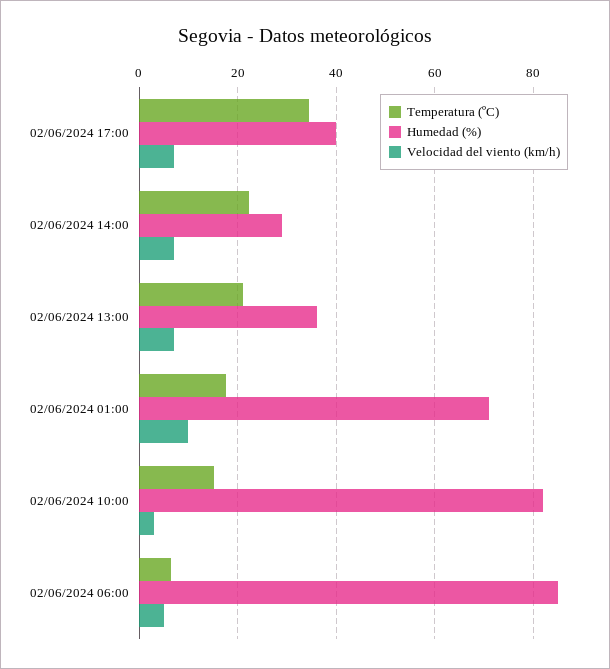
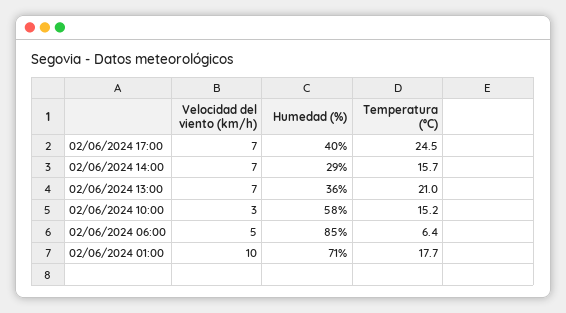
  {
    "Temperatura (ºC)": {
-     "02/06/2024 17:00": 34,
+     "02/06/2024 17:00": 24.5,
-     "02/06/2024 14:00": 22,
+     "02/06/2024 14:00": 15.7,
      "02/06/2024 13:00": 21,
      "02/06/2024 01:00": 17.7,
      "02/06/2024 10:00": 15.2,
      "02/06/2024 06:00": 6.4
    },
    "Humedad (%)": {
      "02/06/2024 17:00": 40,
      "02/06/2024 14:00": 29,
      "02/06/2024 13:00": 36,
      "02/06/2024 01:00": 71,
-     "02/06/2024 10:00": 82,
+     "02/06/2024 10:00": 58,
      "02/06/2024 06:00": 85
    },
    "Velocidad del viento (km/h)": {
      "02/06/2024 17:00": 7,
      "02/06/2024 14:00": 7,
      "02/06/2024 13:00": 7,
      "02/06/2024 01:00": 10,
      "02/06/2024 10:00": 3,
      "02/06/2024 06:00": 5
    }
  }

